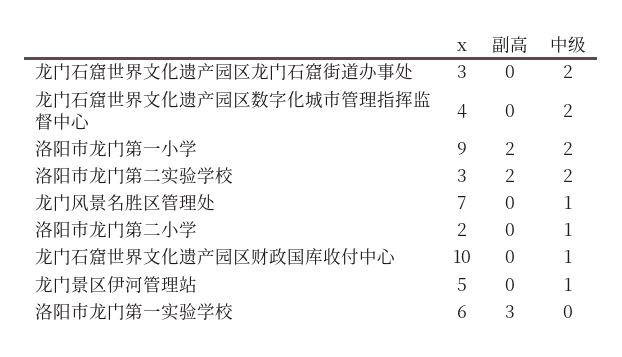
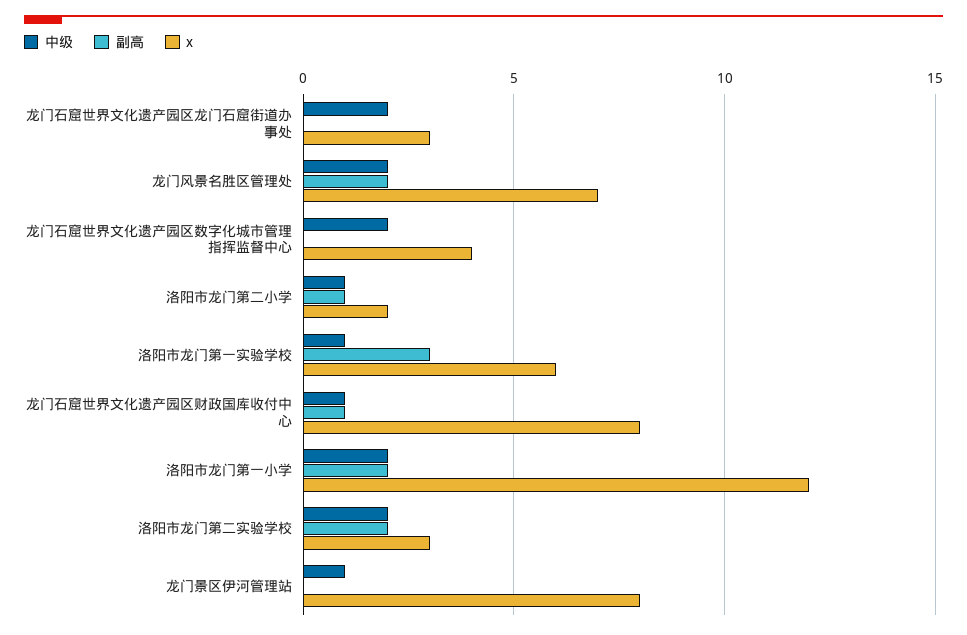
  {
    "x": {
      "龙门石窟世界文化遗产园区龙门石窟街道办事处": 3,
      "龙门石窟世界文化遗产园区数字化城市管理指挥监督中心": 4,
-     "洛阳市龙门第一小学": 9,
+     "洛阳市龙门第一小学": 12,
      "洛阳市龙门第二实验学校": 3,
      "龙门风景名胜区管理处": 7,
      "洛阳市龙门第二小学": 2,
-     "龙门石窟世界文化遗产园区财政国库收付中心": 10,
+     "龙门石窟世界文化遗产园区财政国库收付中心": 8,
-     "龙门景区伊河管理站": 5,
+     "龙门景区伊河管理站": 8,
      "洛阳市龙门第一实验学校": 6
    },
    "副高": {
      "龙门石窟世界文化遗产园区龙门石窟街道办事处": 0,
      "龙门石窟世界文化遗产园区数字化城市管理指挥监督中心": 0,
      "洛阳市龙门第一小学": 2,
      "洛阳市龙门第二实验学校": 2,
-     "龙门风景名胜区管理处": 0,
+     "龙门风景名胜区管理处": 2,
-     "洛阳市龙门第二小学": 0,
+     "洛阳市龙门第二小学": 1,
-     "龙门石窟世界文化遗产园区财政国库收付中心": 0,
+     "龙门石窟世界文化遗产园区财政国库收付中心": 1,
      "龙门景区伊河管理站": 0,
      "洛阳市龙门第一实验学校": 3
    },
    "中级": {
      "龙门石窟世界文化遗产园区龙门石窟街道办事处": 2,
      "龙门石窟世界文化遗产园区数字化城市管理指挥监督中心": 2,
      "洛阳市龙门第一小学": 2,
      "洛阳市龙门第二实验学校": 2,
-     "龙门风景名胜区管理处": 1,
+     "龙门风景名胜区管理处": 2,
      "洛阳市龙门第二小学": 1,
      "龙门石窟世界文化遗产园区财政国库收付中心": 1,
      "龙门景区伊河管理站": 1,
-     "洛阳市龙门第一实验学校": 0
+     "洛阳市龙门第一实验学校": 1
    }
  }

